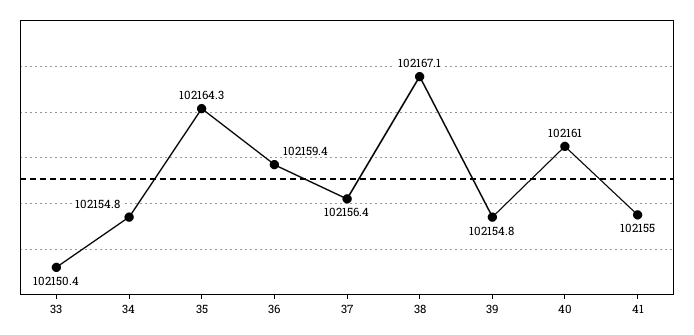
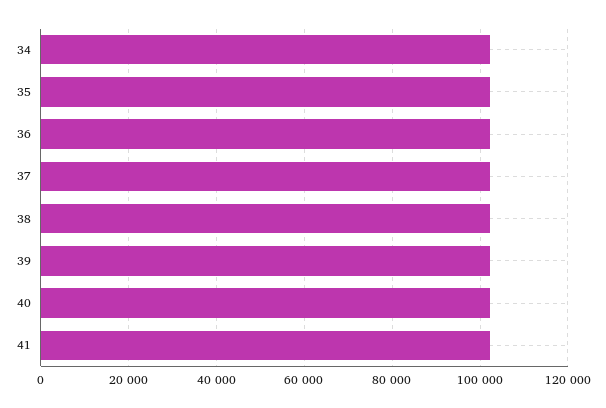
  {
-   "33": 102150.4,
    "34": 102154.8,
    "35": 102164.3,
    "36": 102159.4,
    "37": 102156.4,
    "38": 102167.1,
    "39": 102154.8,
    "40": 102161,
    "41": 102155
  }

